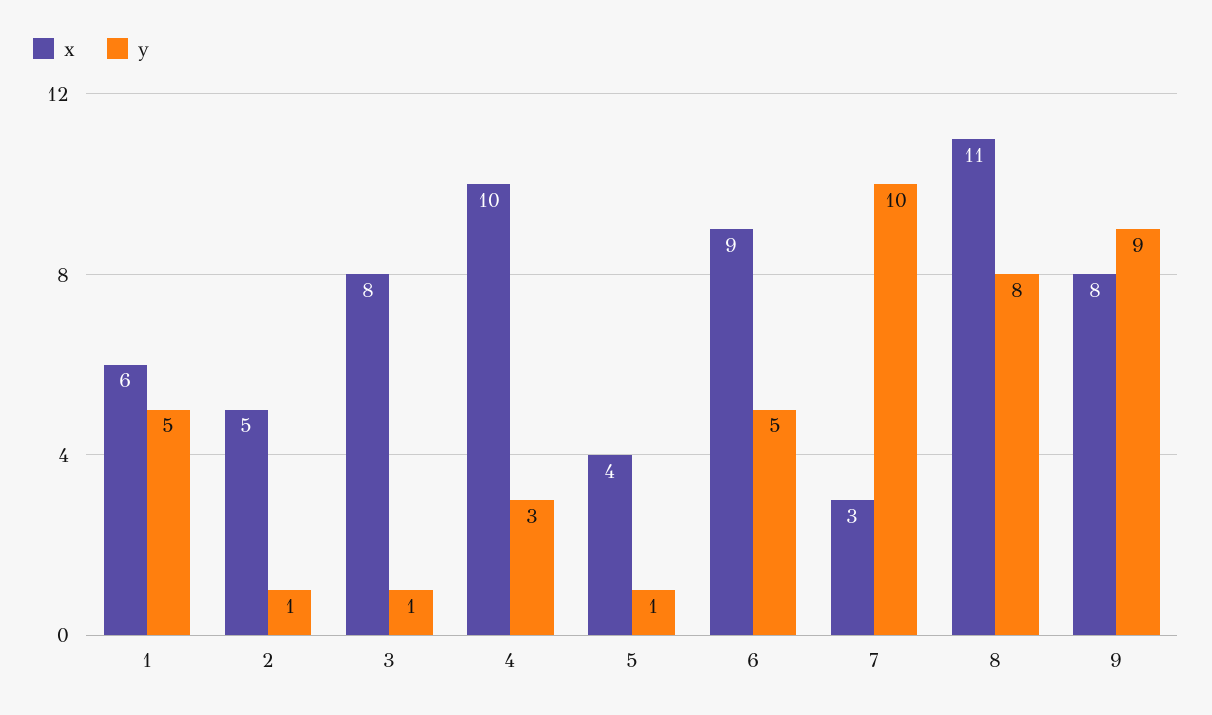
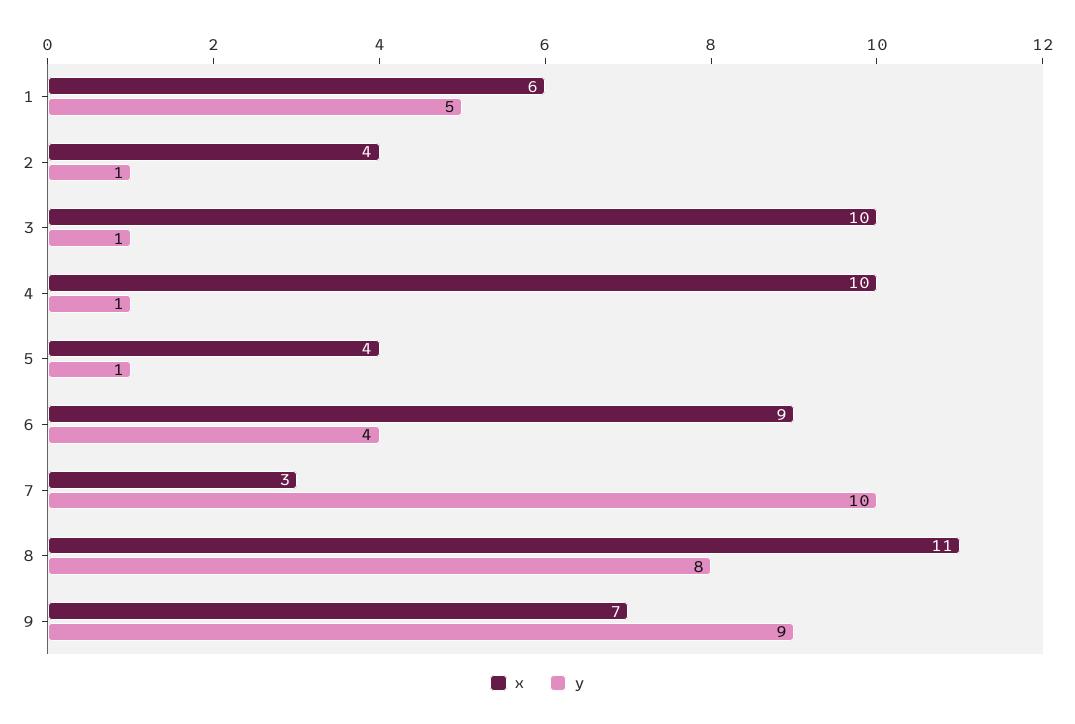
  {
    "x": {
      "1": 6,
-     "2": 5,
+     "2": 4,
-     "3": 8,
+     "3": 10,
      "4": 10,
      "5": 4,
      "6": 9,
      "7": 3,
      "8": 11,
-     "9": 8
+     "9": 7
    },
    "y": {
      "1": 5,
      "2": 1,
      "3": 1,
-     "4": 3,
+     "4": 1,
      "5": 1,
-     "6": 5,
+     "6": 4,
      "7": 10,
      "8": 8,
      "9": 9
    }
  }

